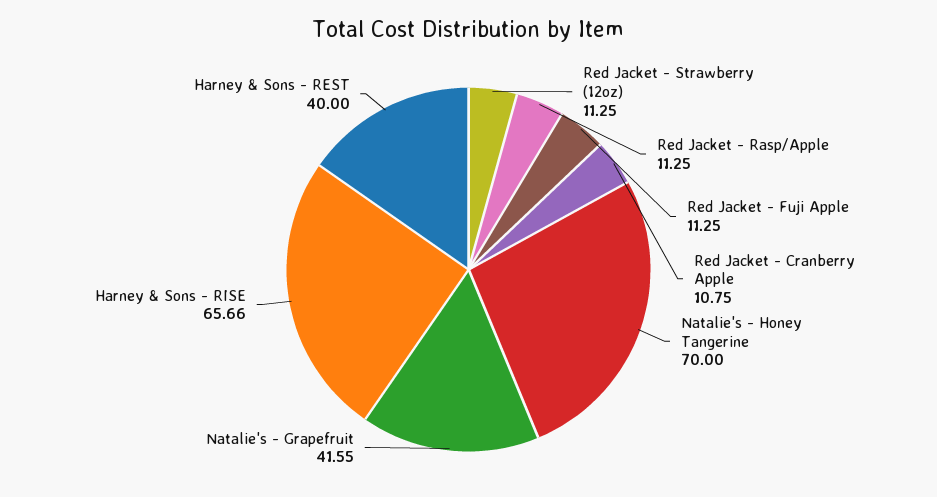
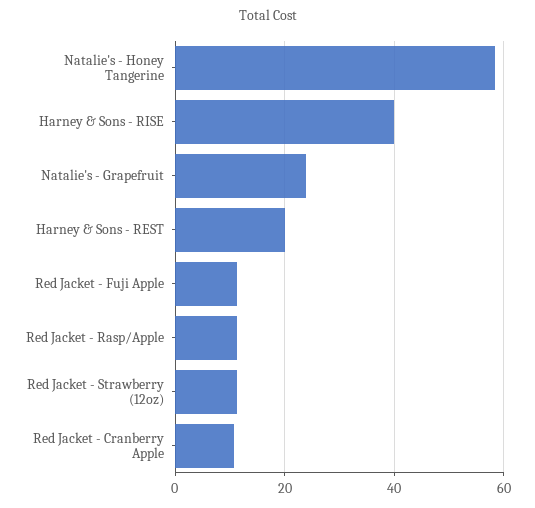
  {
    "Red Jacket - Strawberry (12oz)": 11.25,
    "Red Jacket - Rasp/Apple": 11.25,
    "Red Jacket - Fuji Apple": 11.25,
    "Red Jacket - Cranberry Apple": 10.75,
-   "Natalie's - Honey Tangerine": 70,
+   "Natalie's - Honey Tangerine": 58,
-   "Natalie's - Grapefruit": 41.55,
+   "Natalie's - Grapefruit": 24,
-   "Harney & Sons - RISE": 65.66,
+   "Harney & Sons - RISE": 40,
-   "Harney & Sons - REST": 40
+   "Harney & Sons - REST": 20
  }

